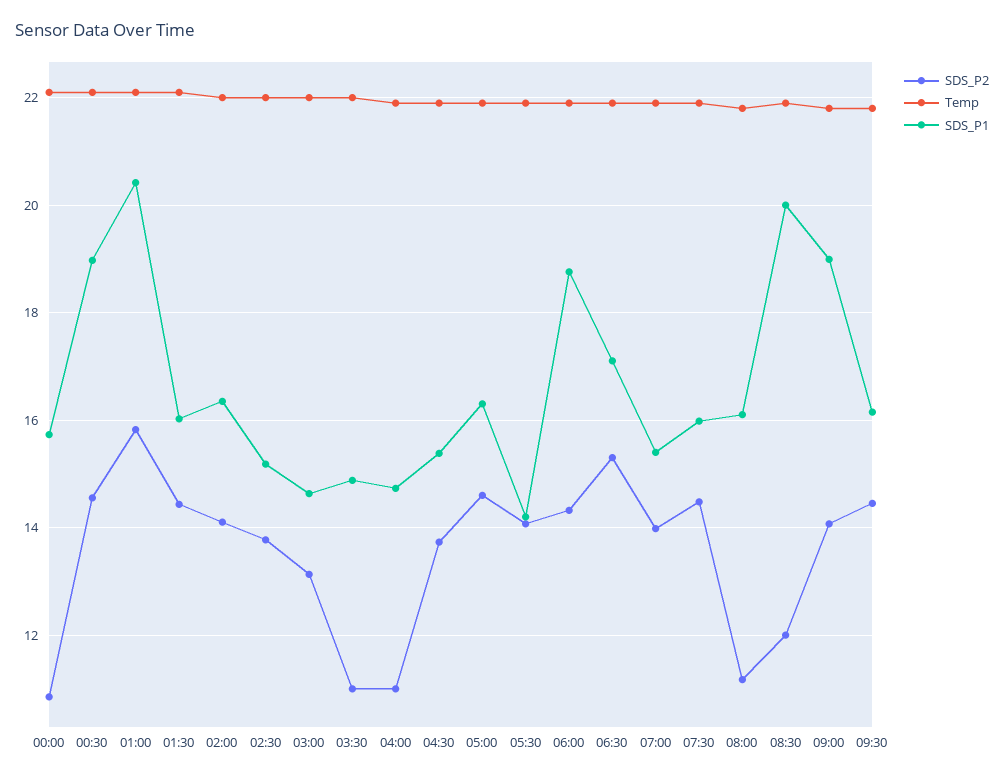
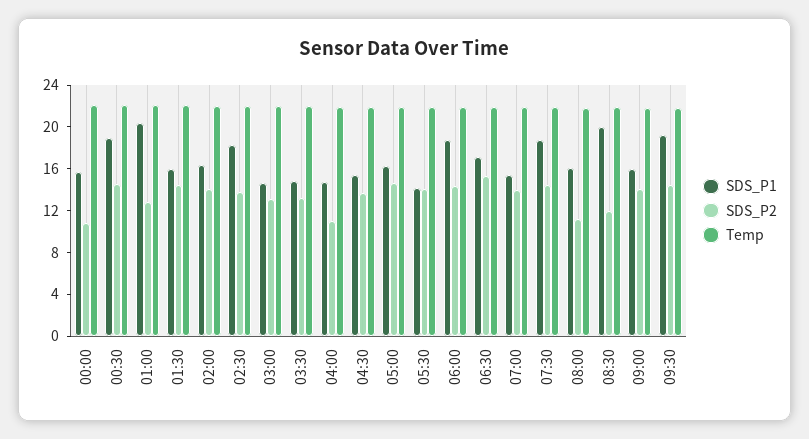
  {
    "SDS_P2": {
      "00:00": 10.8,
      "00:30": 14.6,
-     "01:00": 15.8,
+     "01:00": 13,
      "01:30": 14.4,
      "02:00": 14.2,
      "02:30": 13.8,
      "03:00": 13.2,
-     "03:30": 11,
+     "03:30": 13,
      "04:00": 11,
      "04:30": 13.8,
      "05:00": 14.6,
      "05:30": 14,
      "06:00": 14.4,
      "06:30": 15.4,
      "07:00": 14,
      "07:30": 14.4,
      "08:00": 11.2,
      "08:30": 12,
      "09:00": 14,
      "09:30": 14.4
    },
    "Temp": {
      "00:00": 22.2,
      "00:30": 22.2,
      "01:00": 22.2,
      "01:30": 22.2,
      "02:00": 22,
      "02:30": 22,
      "03:00": 22,
      "03:30": 22,
      "04:00": 22,
      "04:30": 22,
      "05:00": 22,
      "05:30": 22,
      "06:00": 22,
      "06:30": 22,
      "07:00": 22,
      "07:30": 22,
      "08:00": 21.8,
      "08:30": 22,
      "09:00": 21.8,
      "09:30": 21.8
    },
    "SDS_P1": {
      "00:00": 15.8,
      "00:30": 19,
      "01:00": 20.4,
      "01:30": 16,
      "02:00": 16.4,
-     "02:30": 15.2,
+     "02:30": 18,
      "03:00": 14.6,
      "03:30": 14.8,
      "04:00": 14.8,
      "04:30": 15.4,
      "05:00": 16.4,
      "05:30": 14.2,
      "06:00": 18.8,
      "06:30": 17.2,
      "07:00": 15.4,
-     "07:30": 16,
+     "07:30": 19,
      "08:00": 16.2,
      "08:30": 20,
-     "09:00": 19,
+     "09:00": 16,
-     "09:30": 16.2
+     "09:30": 19
    }
  }

